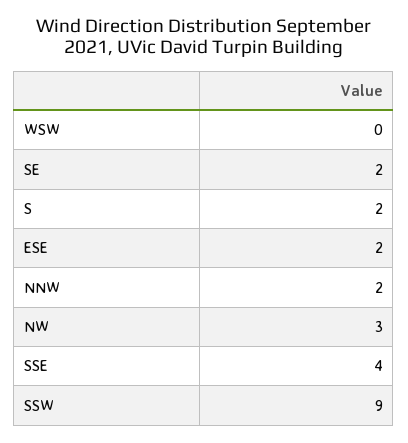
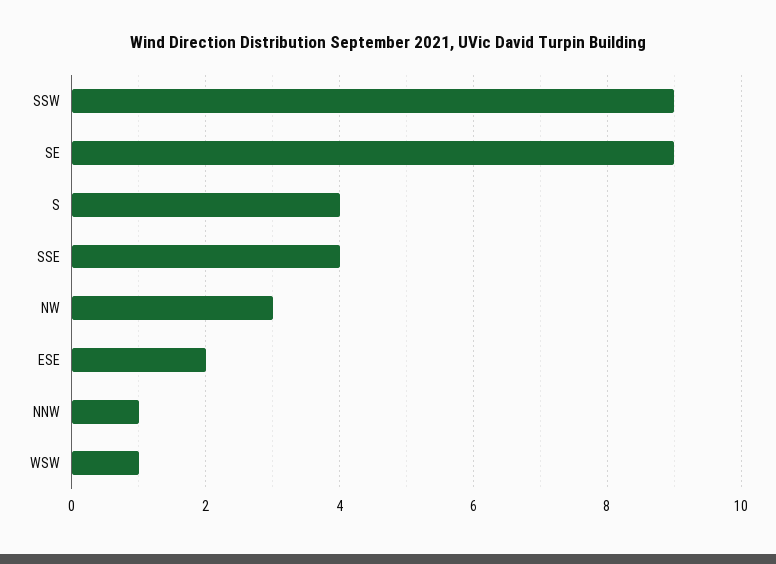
  {
-   "WSW": 0,
+   "WSW": 1,
-   "SE": 2,
+   "SE": 9,
-   "S": 2,
+   "S": 4,
    "ESE": 2,
-   "NNW": 2,
+   "NNW": 1,
    "NW": 3,
    "SSE": 4,
    "SSW": 9
  }

